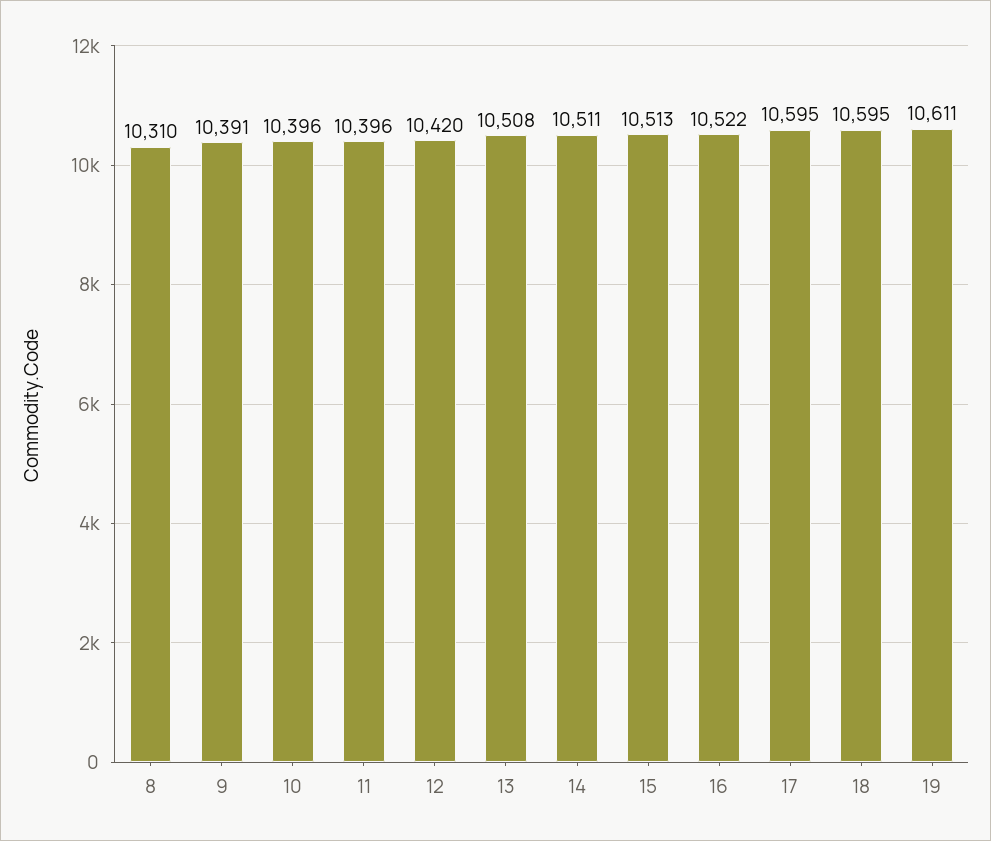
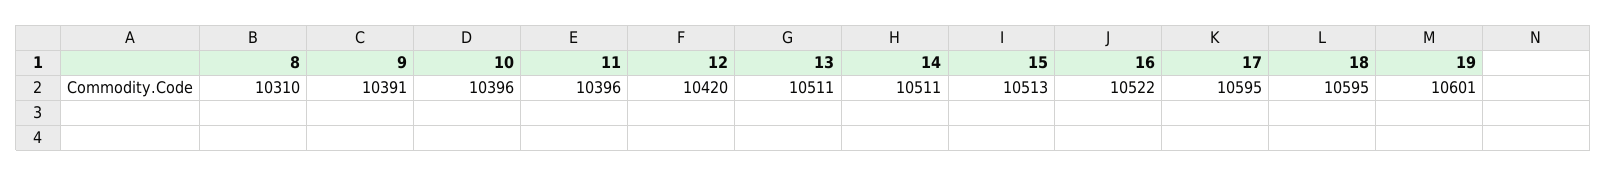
  {
    "8": 10310,
    "9": 10391,
    "10": 10396,
    "11": 10396,
    "12": 10420,
-   "13": 10508,
+   "13": 10511,
    "14": 10511,
    "15": 10513,
    "16": 10522,
    "17": 10595,
    "18": 10595,
-   "19": 10611
+   "19": 10601
  }

